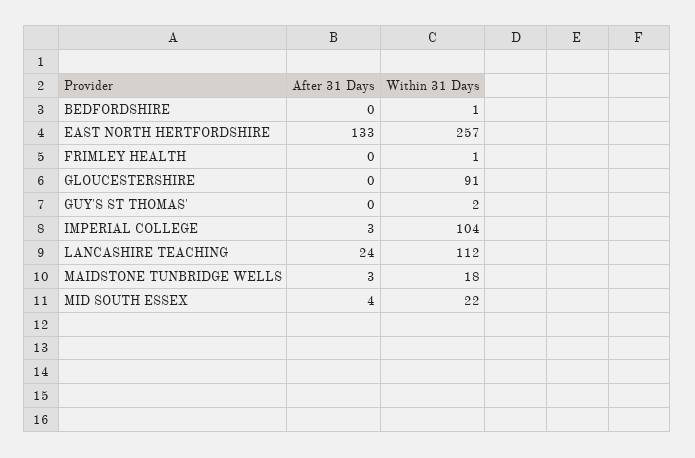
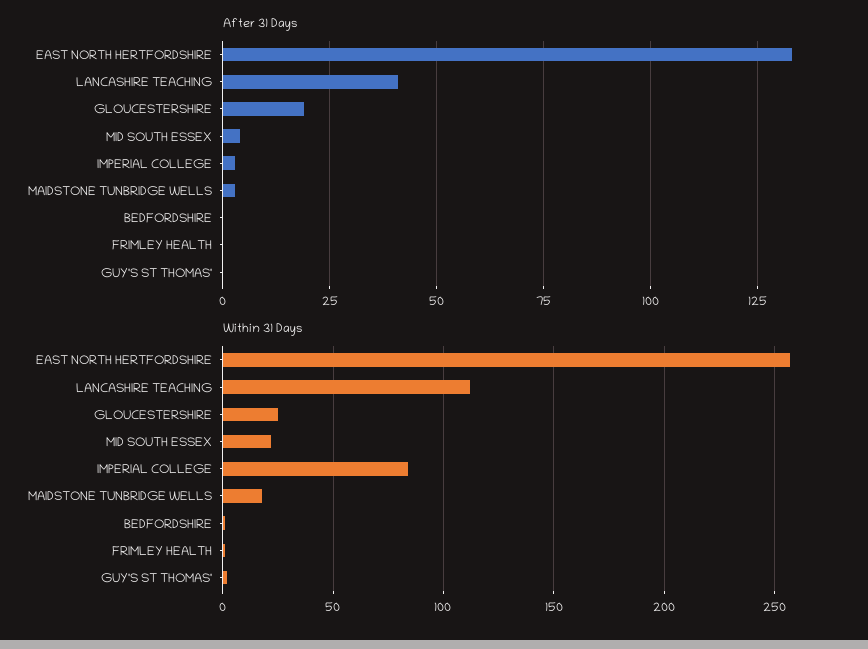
  {
    "After 31 Days": {
      "BEDFORDSHIRE": 0,
      "EAST NORTH HERTFORDSHIRE": 133,
      "FRIMLEY HEALTH": 0,
-     "GLOUCESTERSHIRE": 0,
+     "GLOUCESTERSHIRE": 20,
      "GUY'S ST THOMAS'": 0,
      "IMPERIAL COLLEGE": 3,
-     "LANCASHIRE TEACHING": 24,
+     "LANCASHIRE TEACHING": 40,
      "MAIDSTONE TUNBRIDGE WELLS": 3,
      "MID SOUTH ESSEX": 4
    },
    "Within 31 Days": {
      "BEDFORDSHIRE": 1,
      "EAST NORTH HERTFORDSHIRE": 257,
      "FRIMLEY HEALTH": 1,
-     "GLOUCESTERSHIRE": 91,
+     "GLOUCESTERSHIRE": 25,
      "GUY'S ST THOMAS'": 2,
-     "IMPERIAL COLLEGE": 104,
+     "IMPERIAL COLLEGE": 85,
      "LANCASHIRE TEACHING": 112,
      "MAIDSTONE TUNBRIDGE WELLS": 18,
      "MID SOUTH ESSEX": 22
    }
  }

